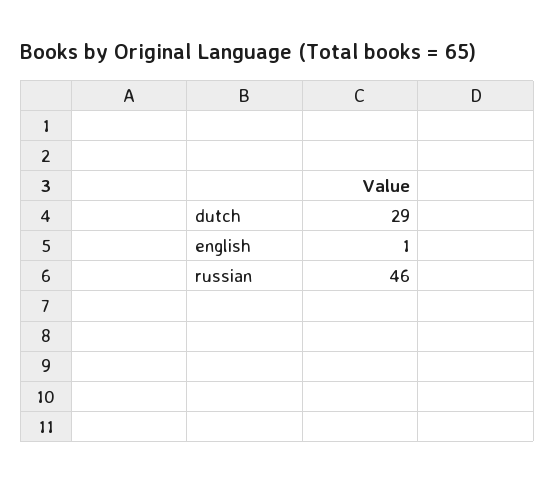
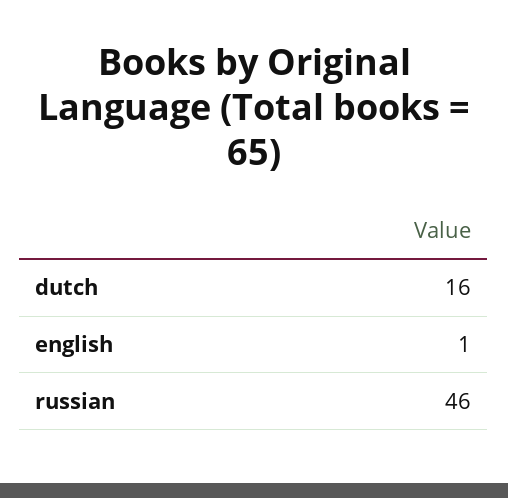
  {
-   "dutch": 29,
+   "dutch": 16,
    "english": 1,
    "russian": 46
  }

